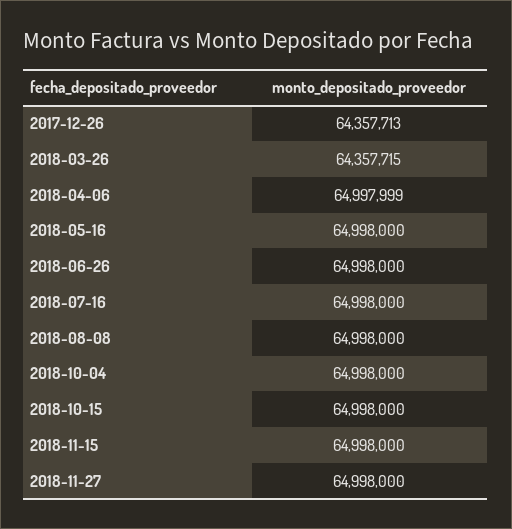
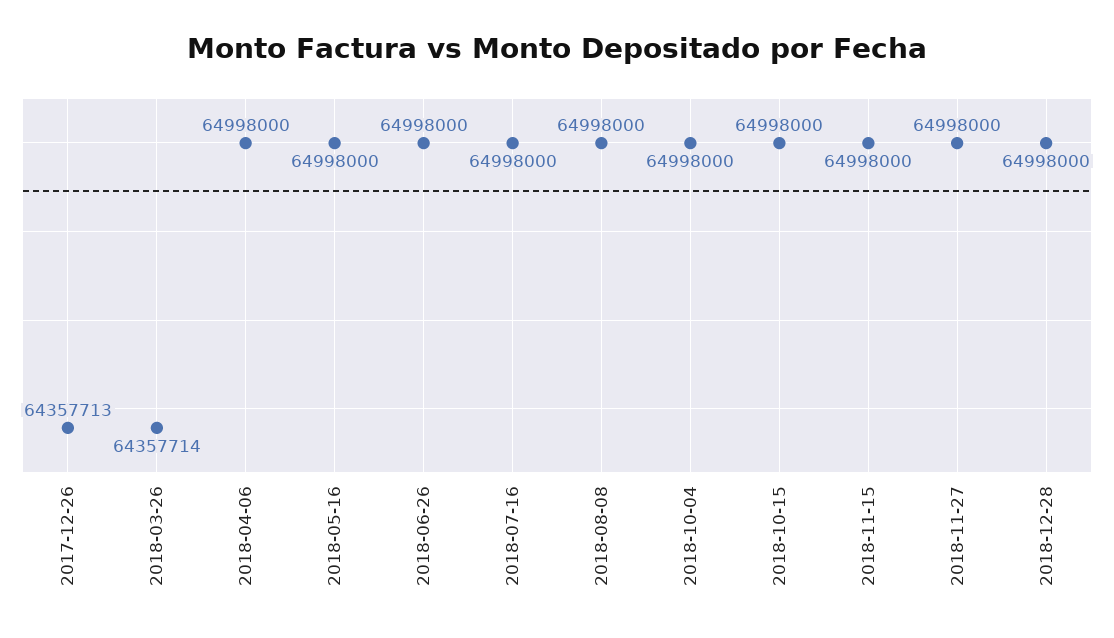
  {
    "2017-12-26": 64357713,
-   "2018-03-26": 64357715,
+   "2018-03-26": 64357714,
-   "2018-04-06": 64997999,
+   "2018-04-06": 64998000,
    "2018-05-16": 64998000,
    "2018-06-26": 64998000,
    "2018-07-16": 64998000,
    "2018-08-08": 64998000,
    "2018-10-04": 64998000,
    "2018-10-15": 64998000,
    "2018-11-15": 64998000,
-   "2018-11-27": 64998000
+   "2018-11-27": 64998000,
+   "2018-12-28": 64998000
  }

